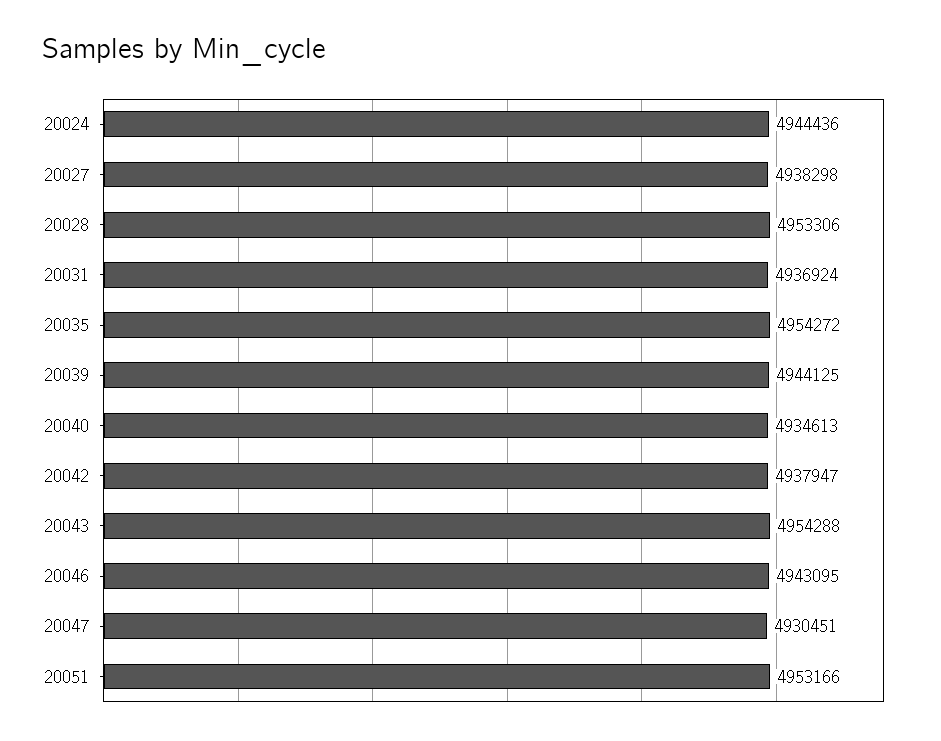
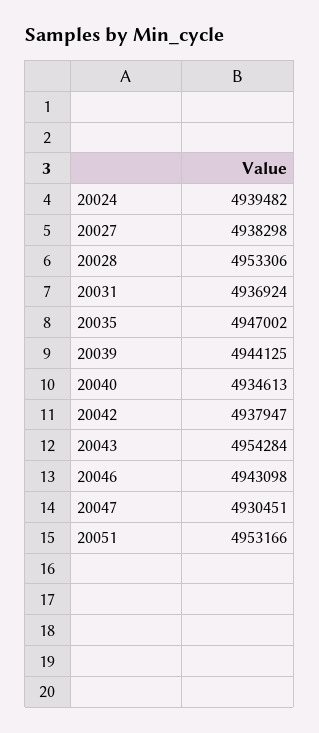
  {
-   "20024": 4944436,
+   "20024": 4939482,
    "20027": 4938298,
    "20028": 4953306,
    "20031": 4936924,
-   "20035": 4954272,
+   "20035": 4947002,
    "20039": 4944125,
    "20040": 4934613,
    "20042": 4937947,
-   "20043": 4954288,
+   "20043": 4954284,
-   "20046": 4943095,
+   "20046": 4943098,
    "20047": 4930451,
    "20051": 4953166
  }

